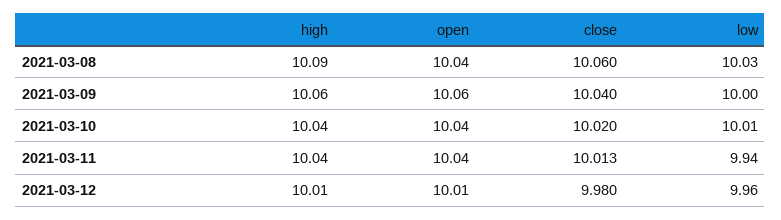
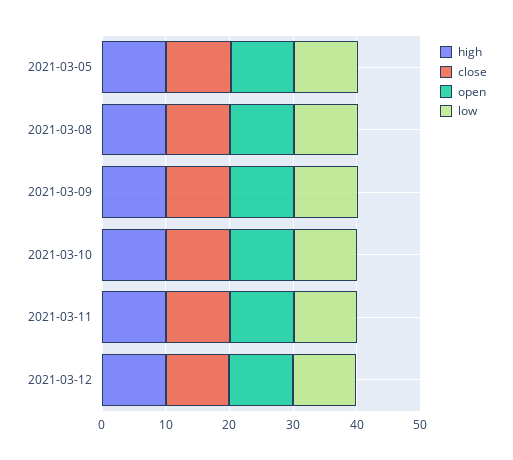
  {
    "high": {
      "2021-03-08": 10.09,
      "2021-03-09": 10.06,
      "2021-03-10": 10.04,
      "2021-03-11": 10.04,
-     "2021-03-12": 10.01
+     "2021-03-12": 10.01,
+     "2021-03-05": 10
    },
    "open": {
      "2021-03-08": 10.04,
      "2021-03-09": 10.06,
      "2021-03-10": 10.04,
      "2021-03-11": 10.04,
-     "2021-03-12": 10.01
+     "2021-03-12": 10.01,
+     "2021-03-05": 10
    },
    "close": {
      "2021-03-08": 10.06,
      "2021-03-09": 10.04,
      "2021-03-10": 10.02,
      "2021-03-11": 10.013,
-     "2021-03-12": 9.98
+     "2021-03-12": 9.98,
+     "2021-03-05": 10
    },
    "low": {
      "2021-03-08": 10.03,
      "2021-03-09": 10,
      "2021-03-10": 10.01,
      "2021-03-11": 9.94,
-     "2021-03-12": 9.96
+     "2021-03-12": 9.96,
+     "2021-03-05": 10
    }
  }

